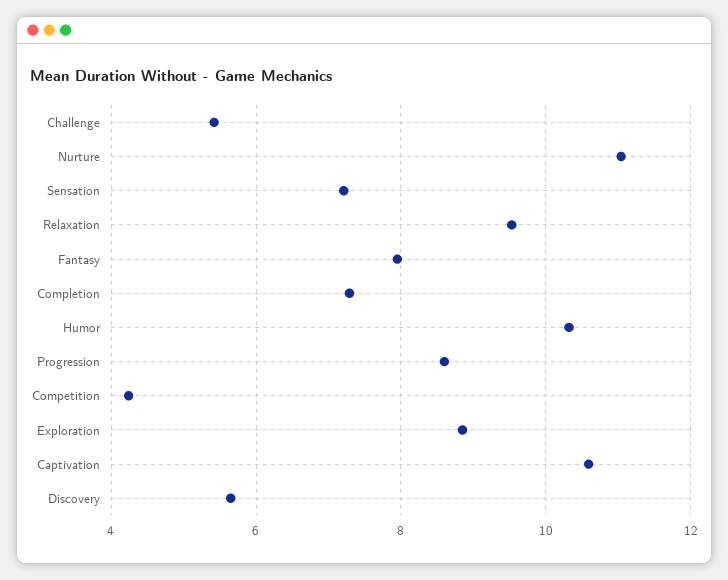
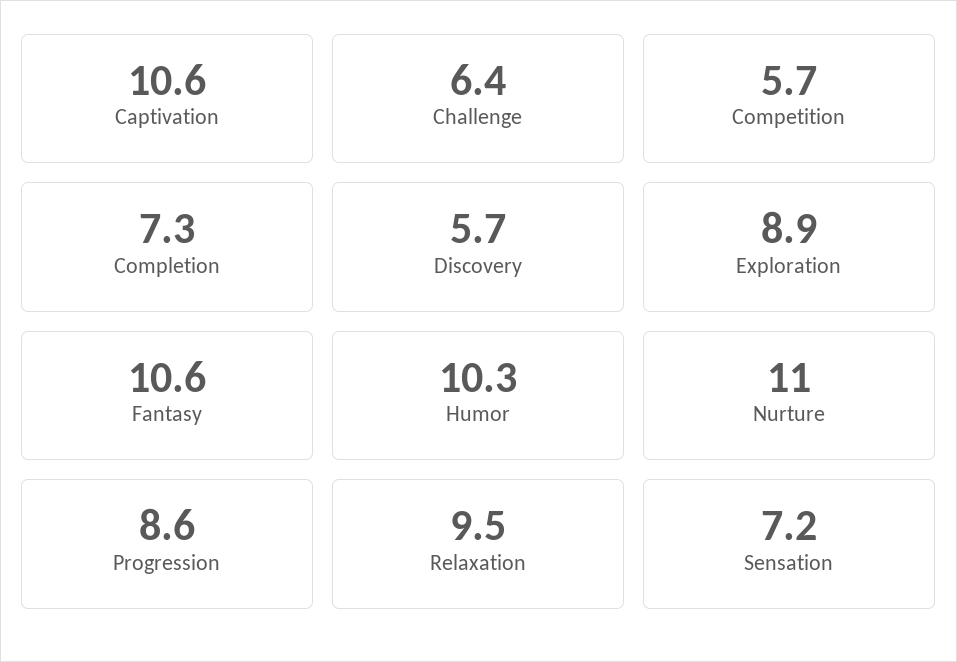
  {
-   "Challenge": 5.4,
+   "Challenge": 6.4,
    "Nurture": 11,
    "Sensation": 7.2,
    "Relaxation": 9.5,
-   "Fantasy": 8,
+   "Fantasy": 10.6,
    "Completion": 7.3,
    "Humor": 10.3,
    "Progression": 8.6,
-   "Competition": 4.2,
+   "Competition": 5.7,
    "Exploration": 8.9,
    "Captivation": 10.6,
    "Discovery": 5.7
  }

